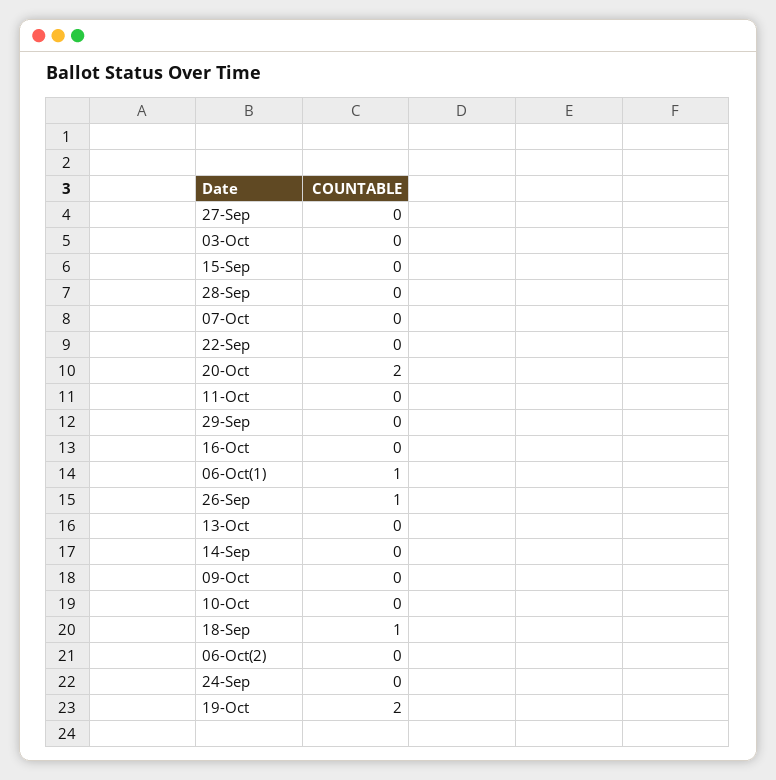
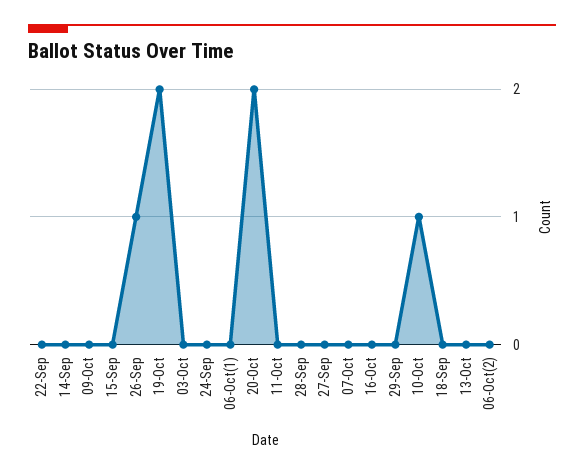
  {
    "27-Sep": 0,
    "03-Oct": 0,
    "15-Sep": 0,
    "28-Sep": 0,
    "07-Oct": 0,
    "22-Sep": 0,
    "20-Oct": 2,
    "11-Oct": 0,
    "29-Sep": 0,
    "16-Oct": 0,
-   "06-Oct(1)": 1,
+   "06-Oct(1)": 0,
    "26-Sep": 1,
    "13-Oct": 0,
    "14-Sep": 0,
    "09-Oct": 0,
-   "10-Oct": 0,
+   "10-Oct": 1,
-   "18-Sep": 1,
+   "18-Sep": 0,
    "06-Oct(2)": 0,
    "24-Sep": 0,
    "19-Oct": 2
  }

